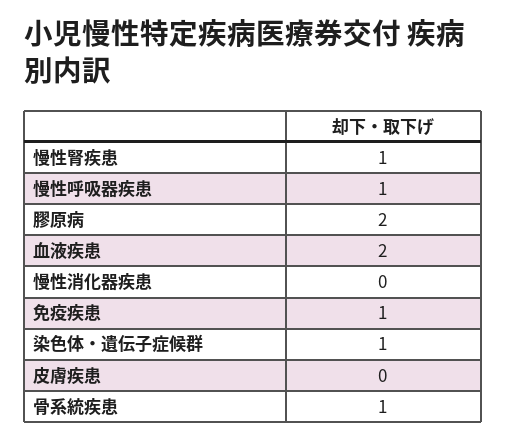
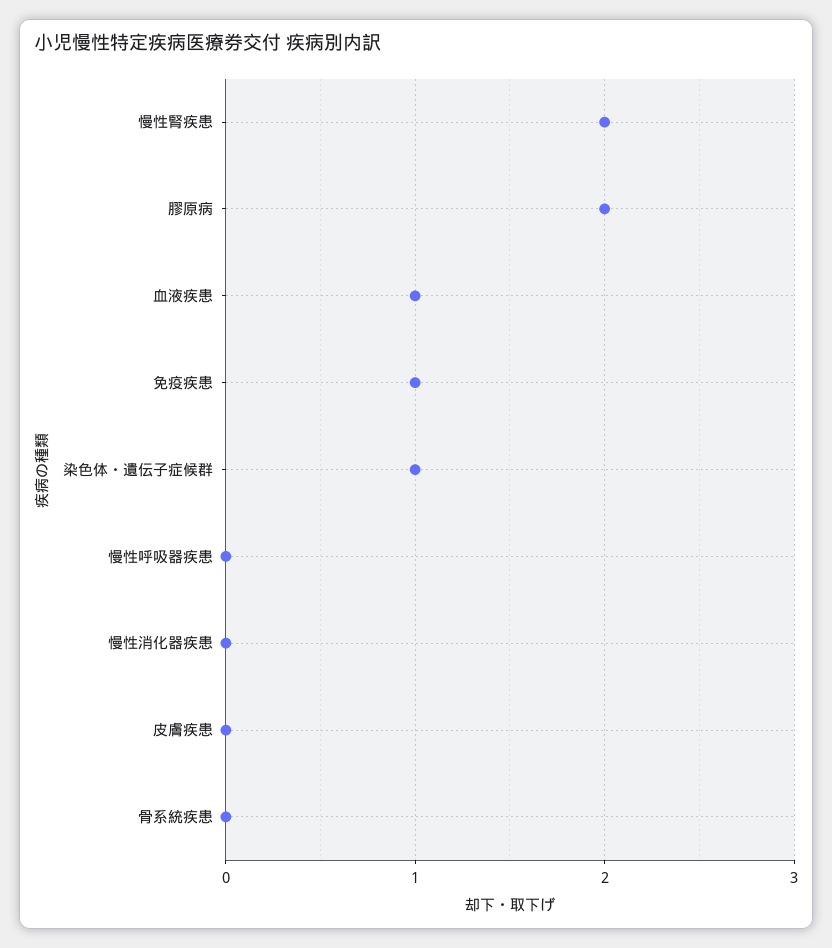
  {
-   "慢性腎疾患": 1,
+   "慢性腎疾患": 2,
-   "慢性呼吸器疾患": 1,
+   "慢性呼吸器疾患": 0,
    "膠原病": 2,
-   "血液疾患": 2,
+   "血液疾患": 1,
    "慢性消化器疾患": 0,
    "免疫疾患": 1,
    "染色体・遺伝子症候群": 1,
    "皮膚疾患": 0,
-   "骨系統疾患": 1
+   "骨系統疾患": 0
  }

